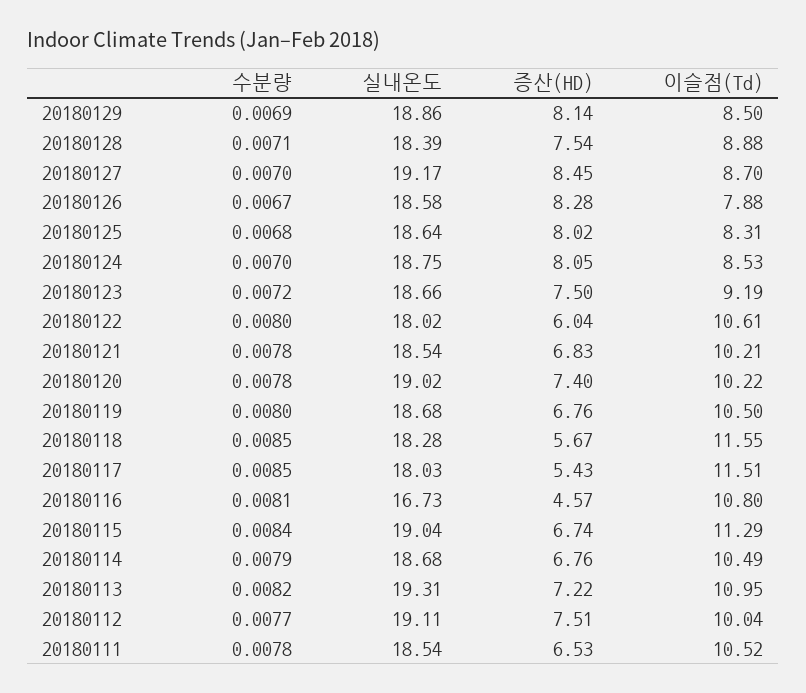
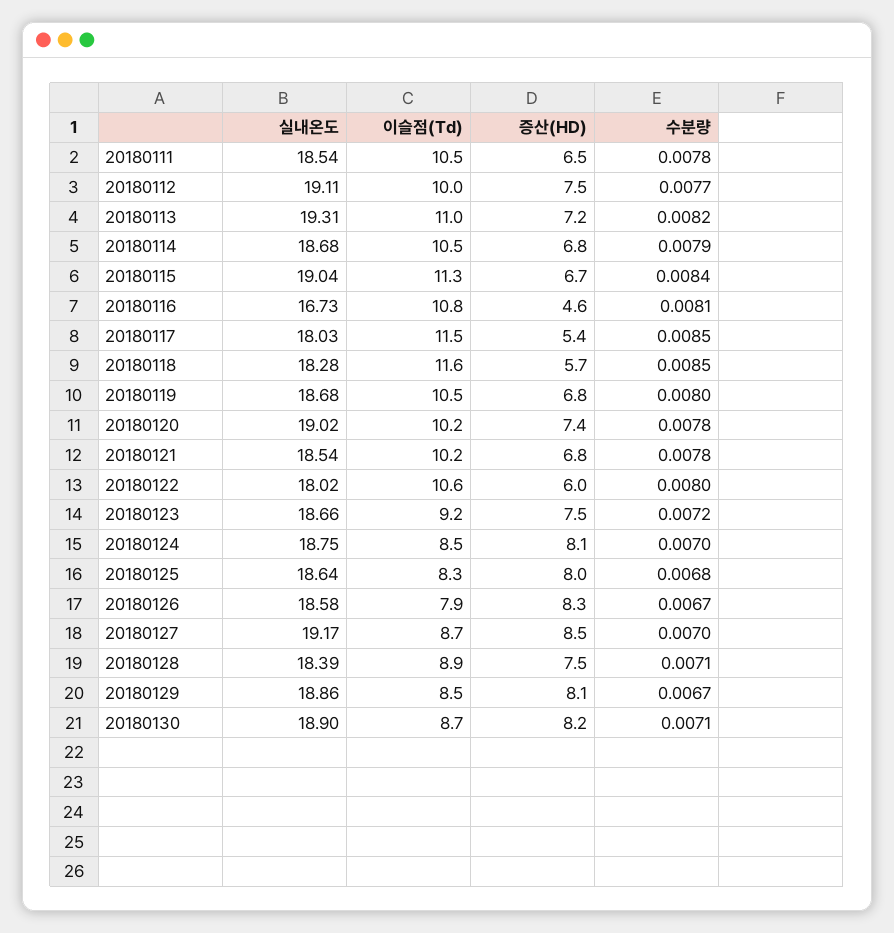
  {
    "수분량": {
-     "20180129": 0.0069,
+     "20180129": 0.0067,
      "20180128": 0.0071,
      "20180127": 0.007,
      "20180126": 0.0067,
      "20180125": 0.0068,
      "20180124": 0.007,
      "20180123": 0.0072,
      "20180122": 0.008,
      "20180121": 0.0078,
      "20180120": 0.0078,
      "20180119": 0.008,
      "20180118": 0.0085,
      "20180117": 0.0085,
      "20180116": 0.0081,
      "20180115": 0.0084,
      "20180114": 0.0079,
      "20180113": 0.0082,
      "20180112": 0.0077,
-     "20180111": 0.0078
+     "20180111": 0.0078,
+     "20180130": 0.0071
    },
    "실내온도": {
      "20180129": 18.86,
      "20180128": 18.39,
      "20180127": 19.17,
      "20180126": 18.58,
      "20180125": 18.64,
      "20180124": 18.75,
      "20180123": 18.66,
      "20180122": 18.02,
      "20180121": 18.54,
      "20180120": 19.02,
      "20180119": 18.68,
      "20180118": 18.28,
      "20180117": 18.03,
      "20180116": 16.73,
      "20180115": 19.04,
      "20180114": 18.68,
      "20180113": 19.31,
      "20180112": 19.11,
-     "20180111": 18.54
+     "20180111": 18.54,
+     "20180130": 18.9
    },
    "증산(HD)": {
      "20180129": 8.14,
      "20180128": 7.54,
      "20180127": 8.45,
      "20180126": 8.28,
      "20180125": 8.02,
      "20180124": 8.05,
      "20180123": 7.5,
      "20180122": 6.04,
      "20180121": 6.83,
      "20180120": 7.4,
      "20180119": 6.76,
      "20180118": 5.67,
      "20180117": 5.43,
      "20180116": 4.57,
      "20180115": 6.74,
      "20180114": 6.76,
      "20180113": 7.22,
      "20180112": 7.51,
-     "20180111": 6.53
+     "20180111": 6.53,
+     "20180130": 8.2
    },
    "이슬점(Td)": {
      "20180129": 8.5,
      "20180128": 8.88,
      "20180127": 8.7,
      "20180126": 7.88,
      "20180125": 8.31,
      "20180124": 8.53,
      "20180123": 9.19,
      "20180122": 10.61,
      "20180121": 10.21,
      "20180120": 10.22,
      "20180119": 10.5,
      "20180118": 11.55,
      "20180117": 11.51,
      "20180116": 10.8,
      "20180115": 11.29,
      "20180114": 10.49,
      "20180113": 10.95,
      "20180112": 10.04,
-     "20180111": 10.52
+     "20180111": 10.52,
+     "20180130": 8.7
    }
  }

